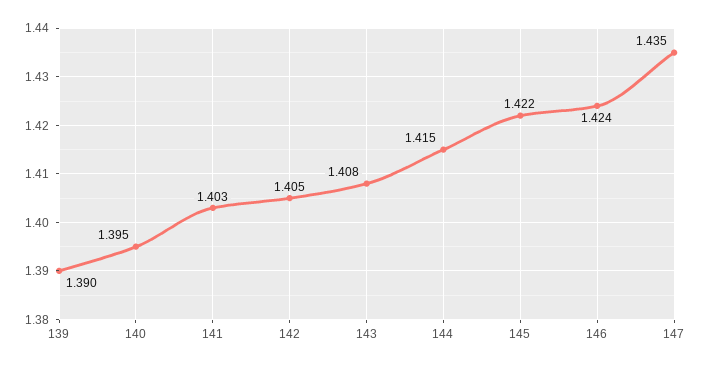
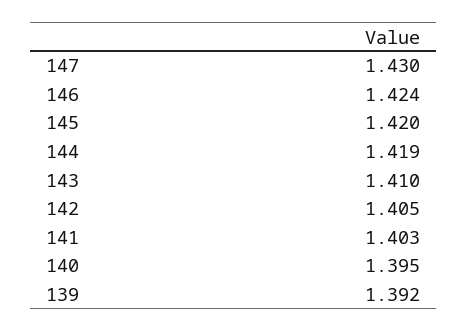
  {
-   "139": 1.39,
+   "139": 1.392,
    "140": 1.395,
    "141": 1.403,
    "142": 1.405,
-   "143": 1.408,
+   "143": 1.41,
-   "144": 1.415,
+   "144": 1.419,
-   "145": 1.422,
+   "145": 1.42,
    "146": 1.424,
-   "147": 1.435
+   "147": 1.43
  }

